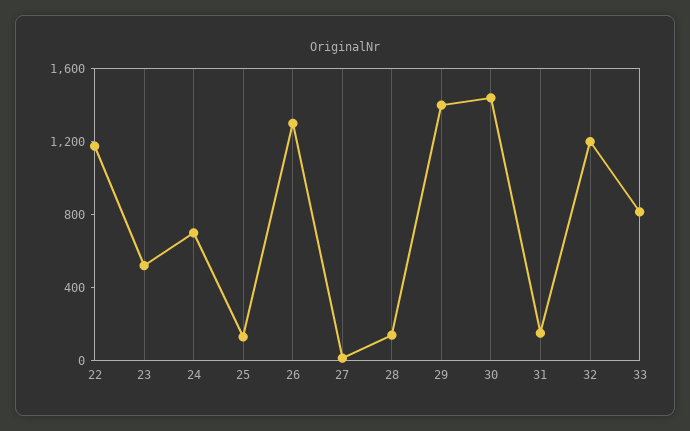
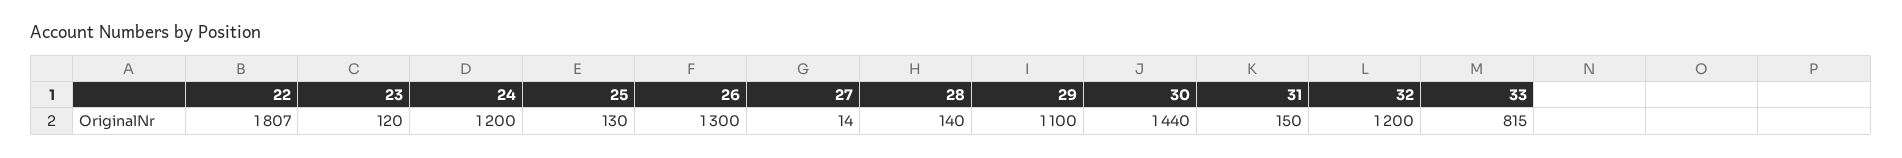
  {
-   "22": 1200,
+   "22": 1807,
-   "23": 500,
+   "23": 120,
-   "24": 700,
+   "24": 1200,
    "25": 130,
    "26": 1300,
    "27": 14,
    "28": 140,
-   "29": 1400,
+   "29": 1100,
    "30": 1440,
    "31": 150,
    "32": 1200,
    "33": 815
  }

